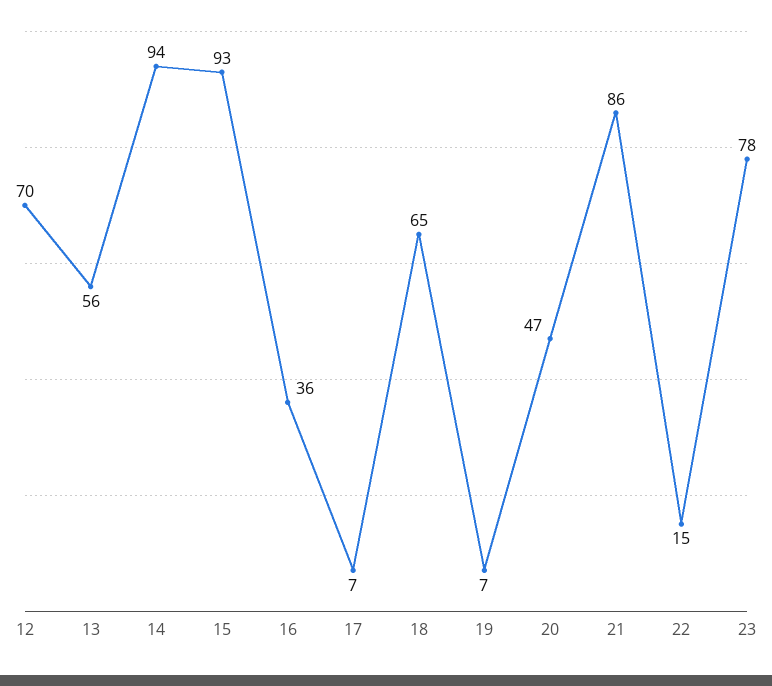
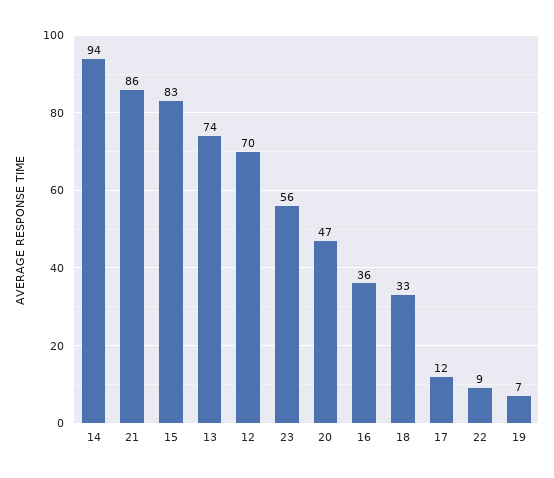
  {
    "12": 70,
-   "13": 56,
+   "13": 74,
    "14": 94,
-   "15": 93,
+   "15": 83,
    "16": 36,
-   "17": 7,
+   "17": 12,
-   "18": 65,
+   "18": 33,
    "19": 7,
    "20": 47,
    "21": 86,
-   "22": 15,
+   "22": 9,
-   "23": 78
+   "23": 56
  }

